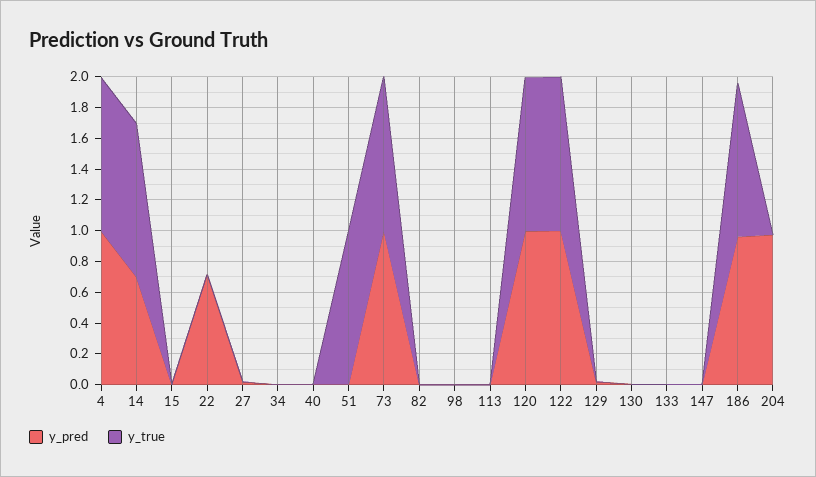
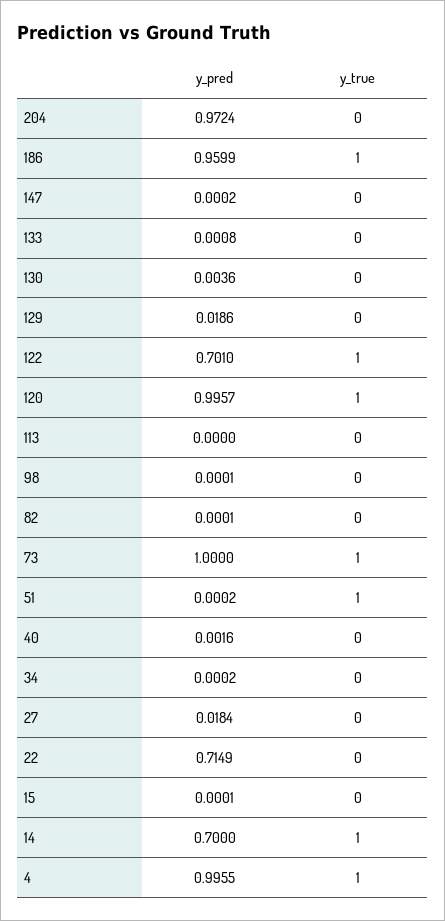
  {
    "y_pred": {
      "4": 0.9955,
      "14": 0.7,
      "15": 0.0001,
      "22": 0.7149,
      "27": 0.0184,
      "34": 0.0002,
      "40": 0.0016,
      "51": 0.0002,
      "73": 1,
      "82": 0.0001,
      "98": 0.0001,
      "113": 0,
      "120": 0.9957,
-     "122": 1,
+     "122": 0.701,
      "129": 0.0186,
      "130": 0.0036,
      "133": 0.0008,
      "147": 0.0002,
      "186": 0.9599,
      "204": 0.9724
    },
    "y_true": {
      "4": 1,
      "14": 1,
      "15": 0,
      "22": 0,
      "27": 0,
      "34": 0,
      "40": 0,
      "51": 1,
      "73": 1,
      "82": 0,
      "98": 0,
      "113": 0,
      "120": 1,
      "122": 1,
      "129": 0,
      "130": 0,
      "133": 0,
      "147": 0,
      "186": 1,
      "204": 0
    }
  }

